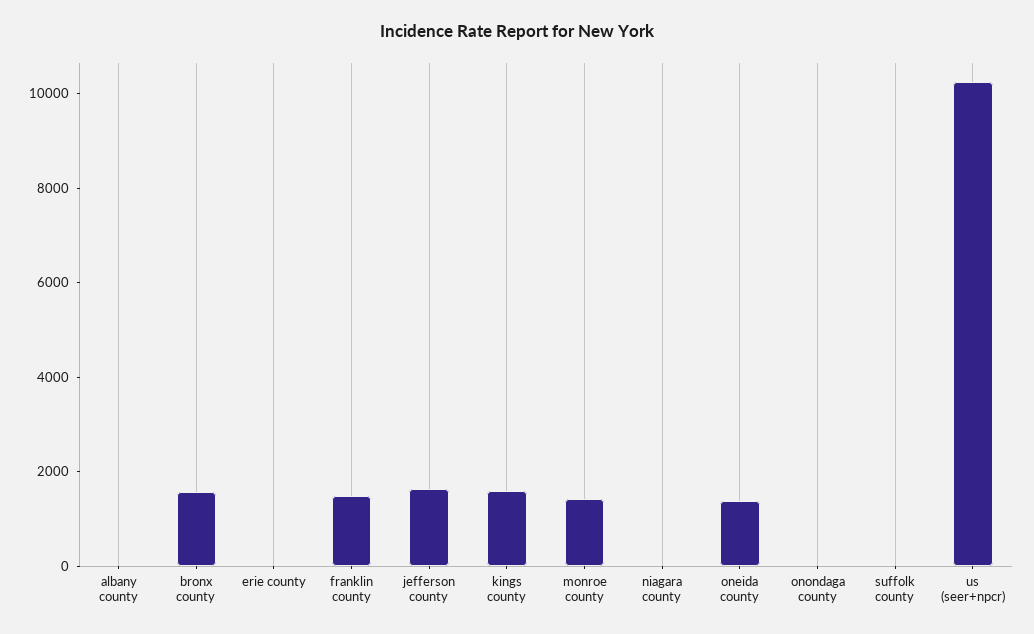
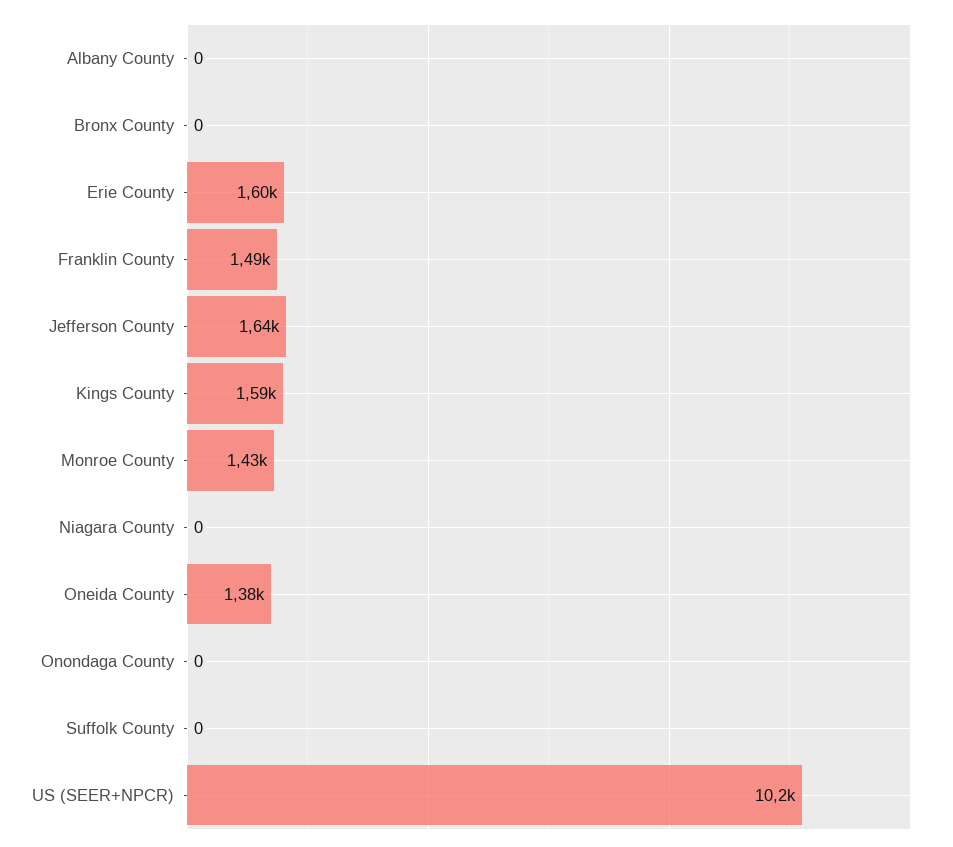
  {
    "albany county": 0,
-   "bronx county": 1500,
+   "bronx county": 0,
-   "erie county": 0,
+   "erie county": 1600,
    "franklin county": 1490,
    "jefferson county": 1640,
    "kings county": 1590,
    "monroe county": 1430,
    "niagara county": 0,
    "oneida county": 1380,
    "onondaga county": 0,
    "suffolk county": 0,
    "us (seer+npcr)": 10200
  }

